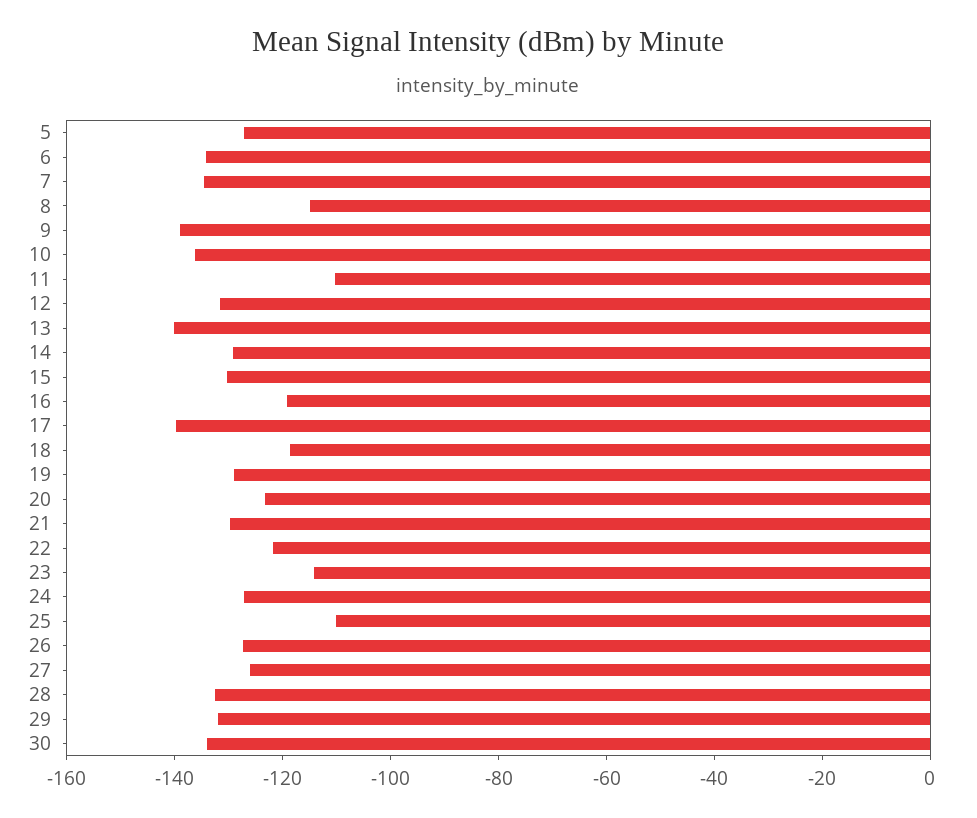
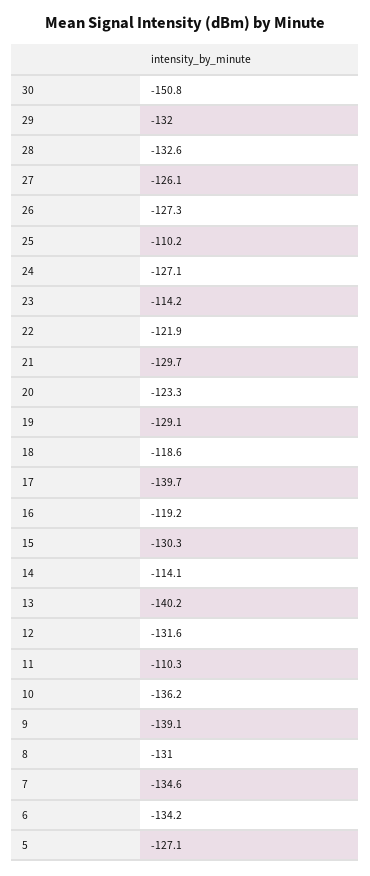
  {
    "5": -127.1,
    "6": -134.2,
    "7": -134.6,
-   "8": -115,
+   "8": -131,
    "9": -139.1,
    "10": -136.2,
    "11": -110.3,
    "12": -131.6,
    "13": -140.2,
-   "14": -130,
+   "14": -114.1,
    "15": -130.3,
    "16": -119.2,
    "17": -139.7,
    "18": -118.6,
    "19": -129.1,
    "20": -123.3,
    "21": -129.7,
    "22": -121.9,
    "23": -114.2,
    "24": -127.1,
    "25": -110.2,
    "26": -127.3,
    "27": -126.1,
    "28": -132.6,
    "29": -132,
-   "30": -135
+   "30": -150.8
  }

